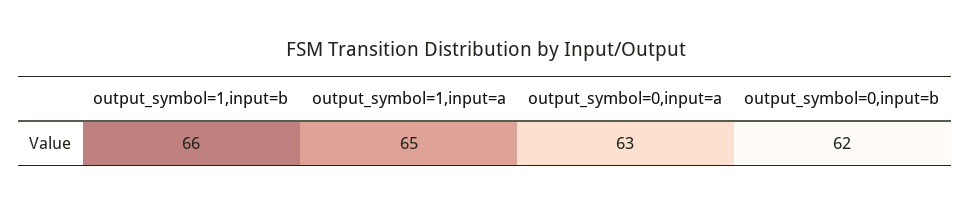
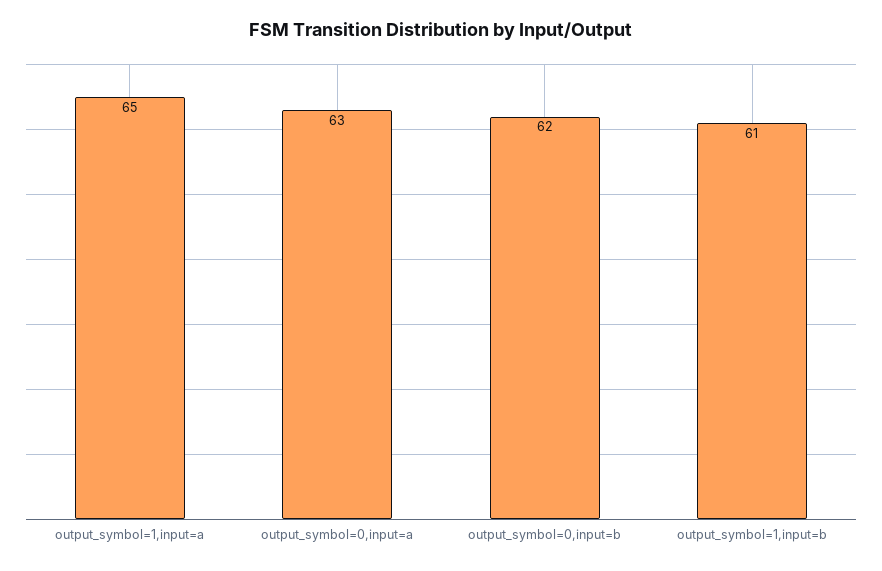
  {
-   "output_symbol=1,input=b": 66,
+   "output_symbol=1,input=b": 61,
    "output_symbol=1,input=a": 65,
    "output_symbol=0,input=a": 63,
    "output_symbol=0,input=b": 62
  }

